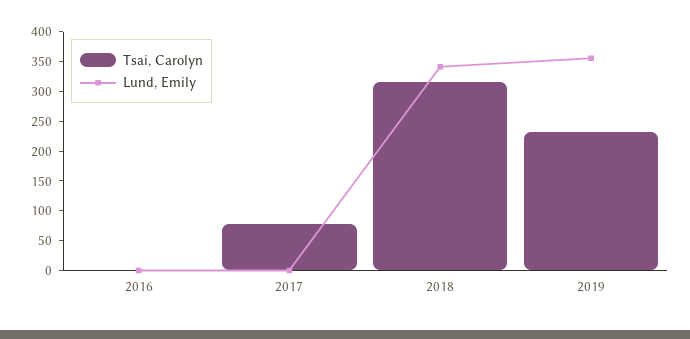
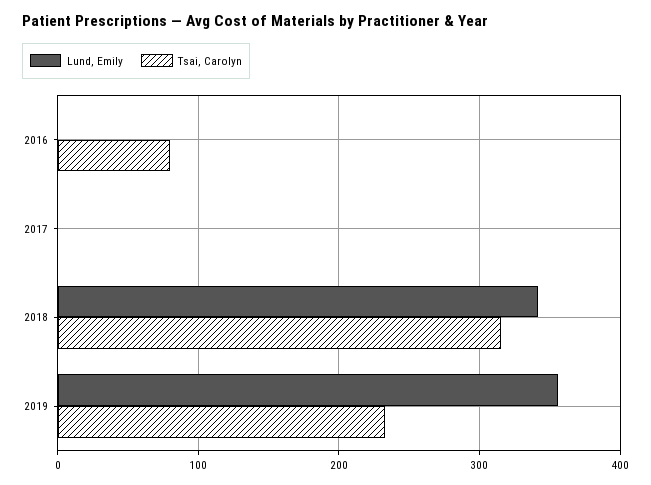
  {
    "Tsai, Carolyn": {
-     "2016": 0,
+     "2016": 80,
-     "2017": 75,
+     "2017": 0,
      "2018": 320,
      "2019": 230
    },
    "Lund, Emily": {
      "2016": 0,
      "2017": 0,
      "2018": 340,
      "2019": 360
    }
  }

